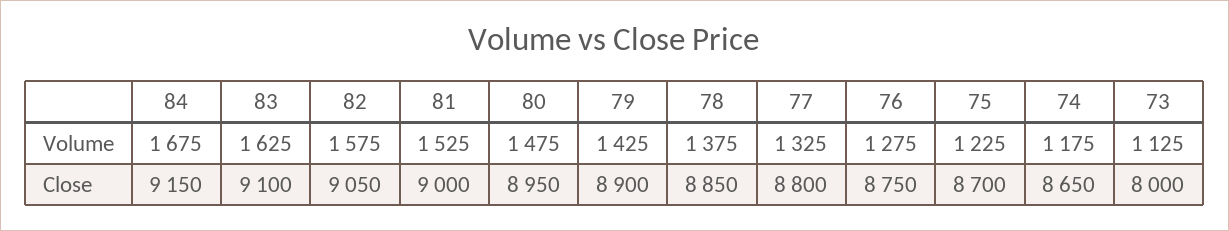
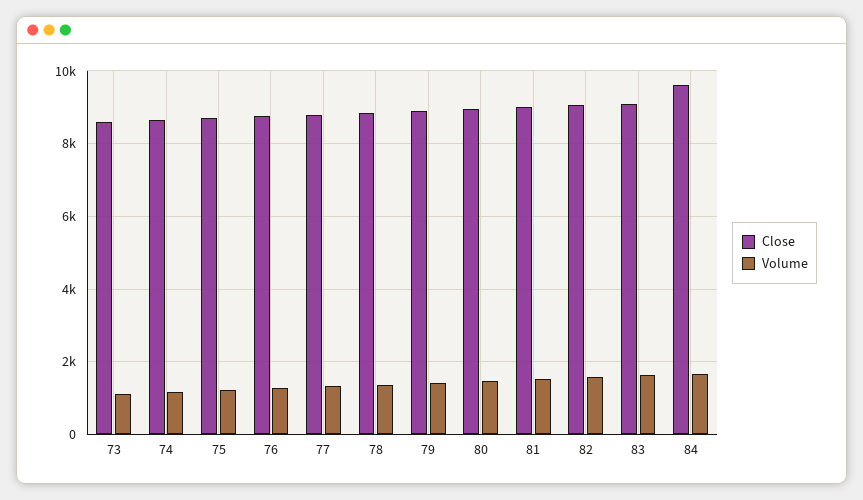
  {
    "Volume": {
      "84": 1675,
      "83": 1625,
      "82": 1575,
      "81": 1525,
      "80": 1475,
      "79": 1425,
      "78": 1375,
      "77": 1325,
      "76": 1275,
      "75": 1225,
      "74": 1175,
      "73": 1125
    },
    "Close": {
-     "84": 9150,
+     "84": 9600,
      "83": 9100,
      "82": 9050,
      "81": 9000,
      "80": 8950,
      "79": 8900,
      "78": 8850,
      "77": 8800,
      "76": 8750,
      "75": 8700,
      "74": 8650,
-     "73": 8000
+     "73": 8600
    }
  }

